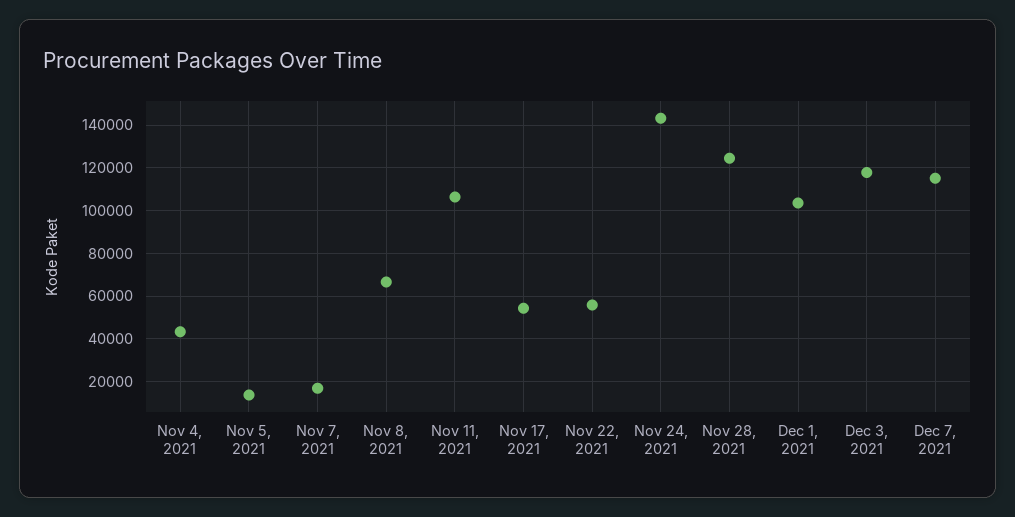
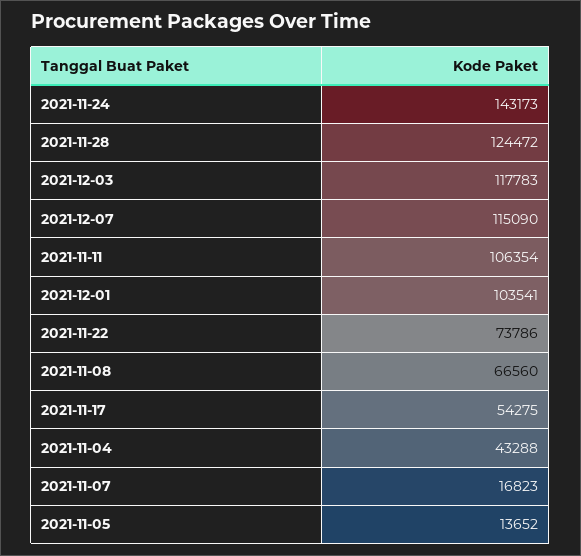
  {
    "Nov 4, 2021": 43288,
    "Nov 5, 2021": 13652,
    "Nov 7, 2021": 16823,
    "Nov 8, 2021": 66560,
    "Nov 11, 2021": 106354,
    "Nov 17, 2021": 54275,
-   "Nov 22, 2021": 55000,
+   "Nov 22, 2021": 73786,
    "Nov 24, 2021": 143173,
    "Nov 28, 2021": 124472,
    "Dec 1, 2021": 103541,
    "Dec 3, 2021": 117783,
    "Dec 7, 2021": 115090
  }

